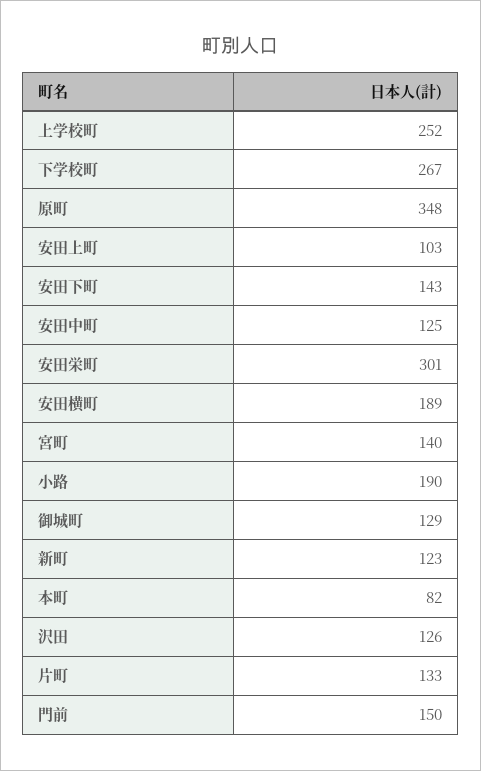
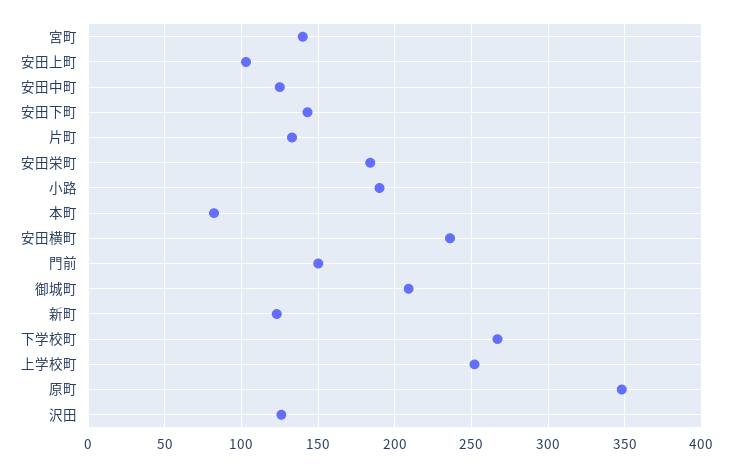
  {
    "上学校町": 252,
    "下学校町": 267,
    "原町": 348,
    "安田上町": 103,
    "安田下町": 143,
    "安田中町": 125,
-   "安田栄町": 301,
+   "安田栄町": 185,
-   "安田横町": 189,
+   "安田横町": 235,
    "宮町": 140,
    "小路": 190,
-   "御城町": 129,
+   "御城町": 210,
    "新町": 123,
    "本町": 82,
    "沢田": 126,
    "片町": 133,
    "門前": 150
  }

